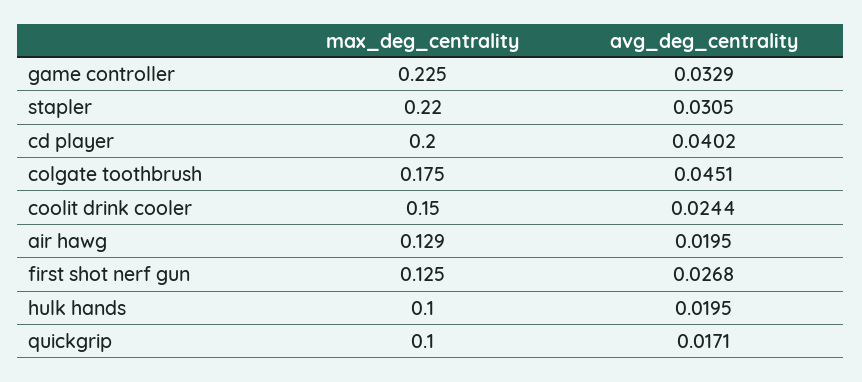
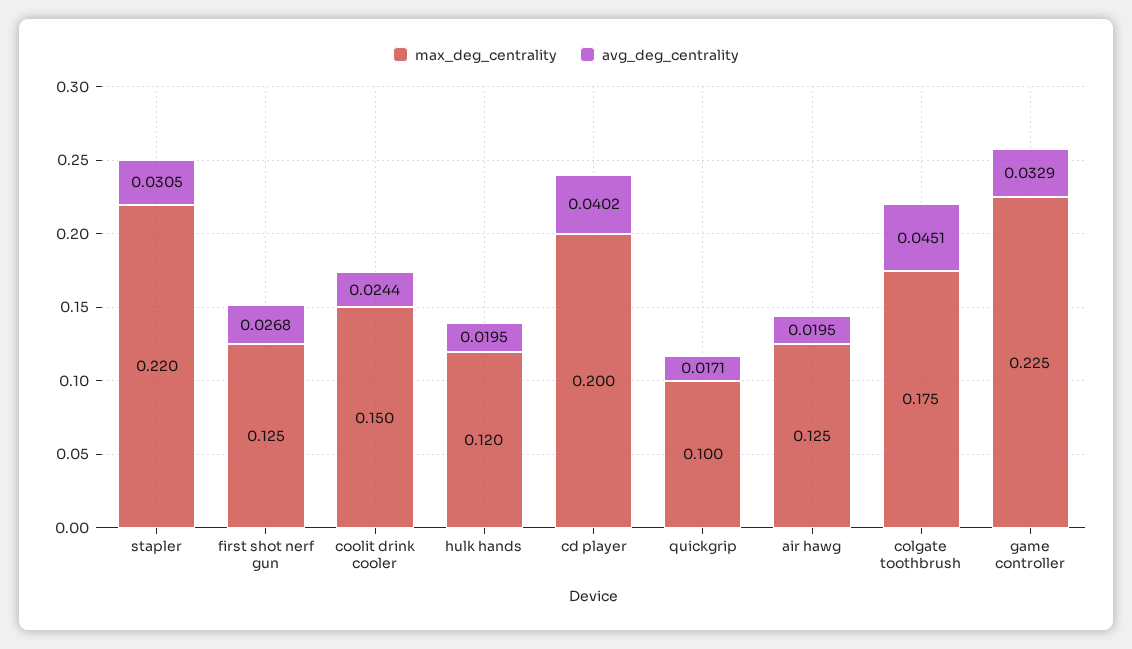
  {
    "max_deg_centrality": {
      "game controller": 0.225,
      "stapler": 0.22,
      "cd player": 0.2,
      "colgate toothbrush": 0.175,
      "coolit drink cooler": 0.15,
-     "air hawg": 0.129,
+     "air hawg": 0.125,
      "first shot nerf gun": 0.125,
-     "hulk hands": 0.1,
+     "hulk hands": 0.12,
      "quickgrip": 0.1
    },
    "avg_deg_centrality": {
      "game controller": 0.0329,
      "stapler": 0.0305,
      "cd player": 0.0402,
      "colgate toothbrush": 0.0451,
      "coolit drink cooler": 0.0244,
      "air hawg": 0.0195,
      "first shot nerf gun": 0.0268,
      "hulk hands": 0.0195,
      "quickgrip": 0.0171
    }
  }

